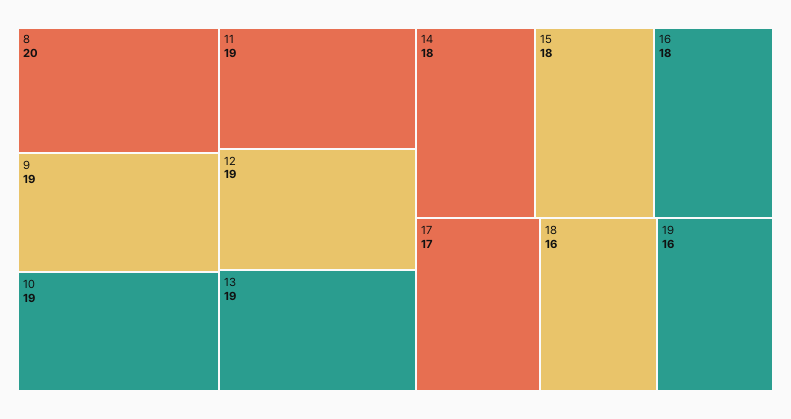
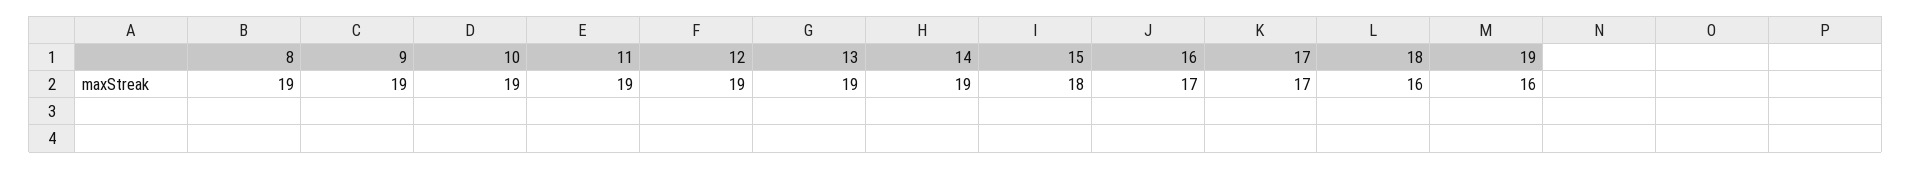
  {
-   "8": 20,
+   "8": 19,
    "9": 19,
    "10": 19,
    "11": 19,
    "12": 19,
    "13": 19,
-   "14": 18,
+   "14": 19,
    "15": 18,
-   "16": 18,
+   "16": 17,
    "17": 17,
    "18": 16,
    "19": 16
  }

